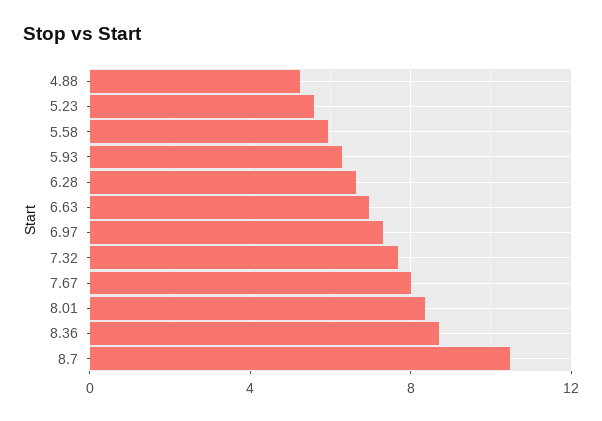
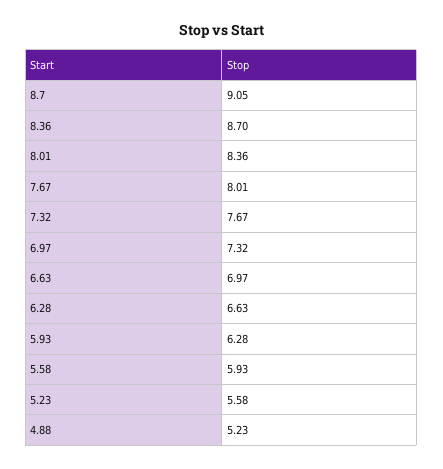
  {
    "4.88": 5.23,
    "5.23": 5.58,
    "5.58": 5.93,
    "5.93": 6.28,
    "6.28": 6.63,
    "6.63": 6.97,
    "6.97": 7.32,
    "7.32": 7.67,
    "7.67": 8.01,
    "8.01": 8.36,
    "8.36": 8.7,
-   "8.7": 10.5
+   "8.7": 9.05
  }

